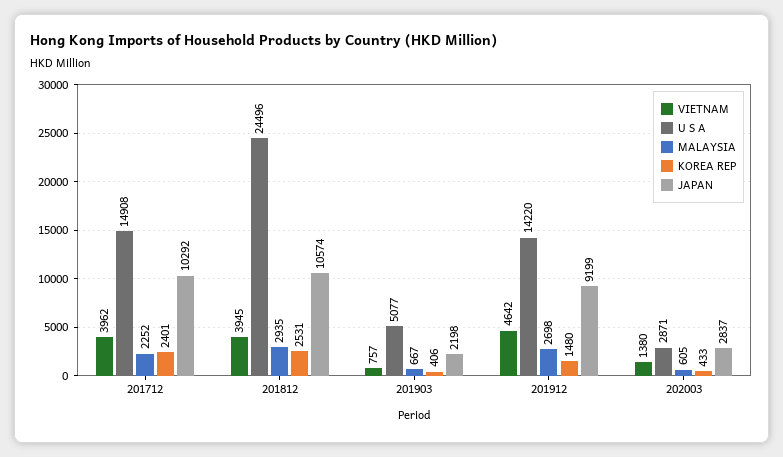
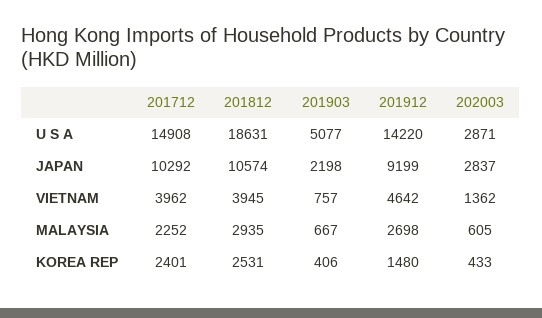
  {
    "VIETNAM": {
      "201712": 3962,
      "201812": 3945,
      "201903": 757,
      "201912": 4642,
-     "202003": 1380
+     "202003": 1362
    },
    "U S A": {
      "201712": 14908,
-     "201812": 24496,
+     "201812": 18631,
      "201903": 5077,
      "201912": 14220,
      "202003": 2871
    },
    "MALAYSIA": {
      "201712": 2252,
      "201812": 2935,
      "201903": 667,
      "201912": 2698,
      "202003": 605
    },
    "KOREA REP": {
      "201712": 2401,
      "201812": 2531,
      "201903": 406,
      "201912": 1480,
      "202003": 433
    },
    "JAPAN": {
      "201712": 10292,
      "201812": 10574,
      "201903": 2198,
      "201912": 9199,
      "202003": 2837
    }
  }

